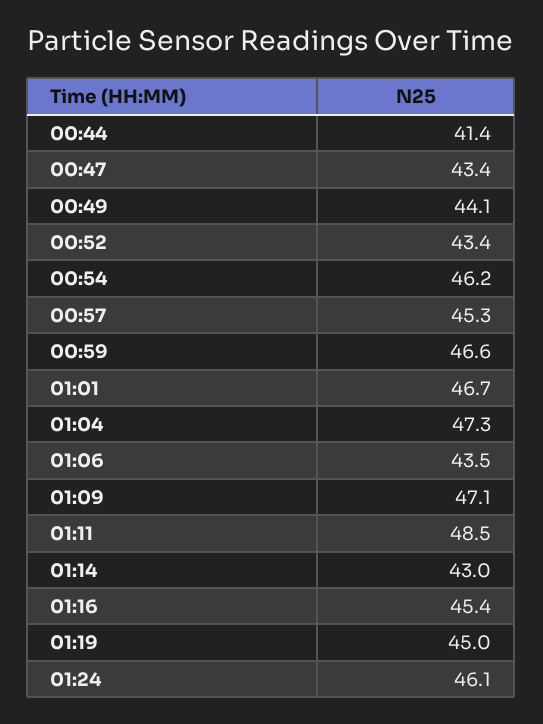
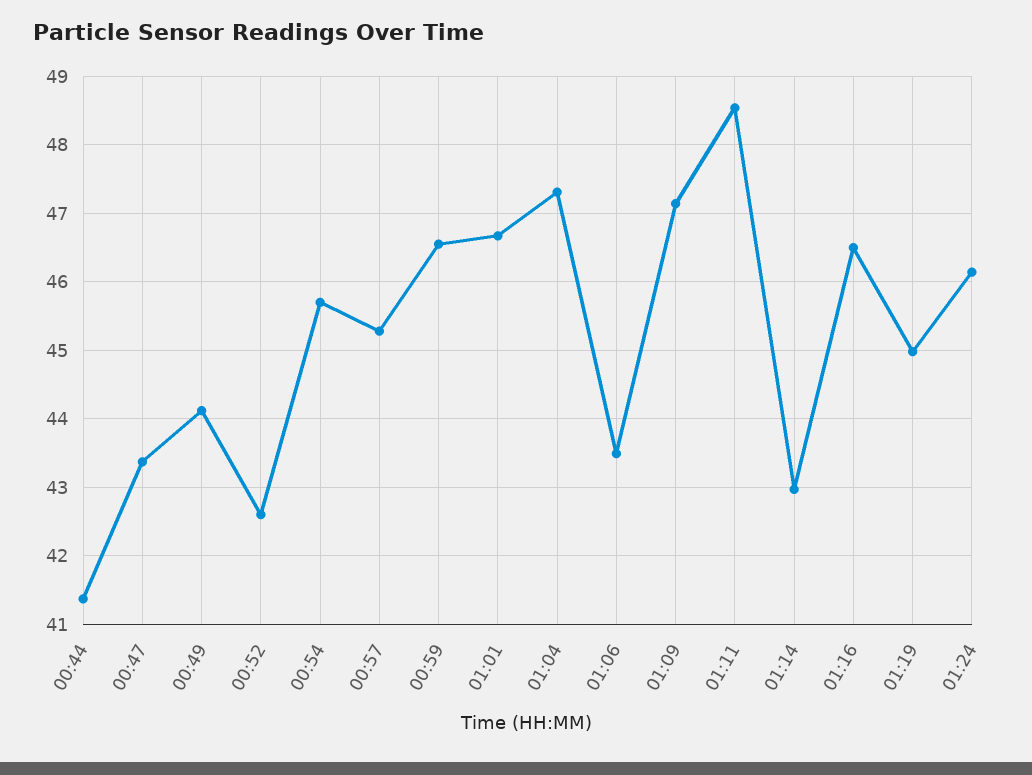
  {
    "00:44": 41.4,
    "00:47": 43.4,
    "00:49": 44.1,
-   "00:52": 43.4,
+   "00:52": 42.6,
-   "00:54": 46.2,
+   "00:54": 45.7,
    "00:57": 45.3,
    "00:59": 46.6,
    "01:01": 46.7,
    "01:04": 47.3,
    "01:06": 43.5,
    "01:09": 47.1,
    "01:11": 48.5,
    "01:14": 43,
-   "01:16": 45.4,
+   "01:16": 46.5,
    "01:19": 45,
    "01:24": 46.1
  }

